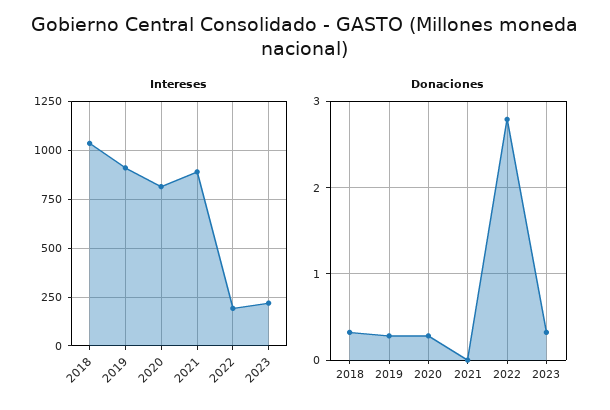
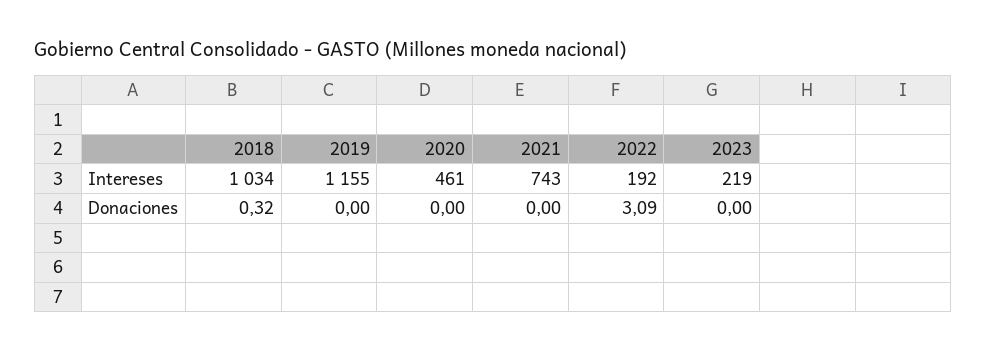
  {
    "Intereses": {
      "2018": 1034,
-     "2019": 900,
+     "2019": 1155,
-     "2020": 800,
+     "2020": 461,
-     "2021": 900,
+     "2021": 743,
      "2022": 192,
      "2023": 219
    },
    "Donaciones": {
      "2018": 0.32,
-     "2019": 0.3,
+     "2019": 0,
-     "2020": 0.3,
+     "2020": 0,
      "2021": 0,
-     "2022": 2.8,
+     "2022": 3.09,
-     "2023": 0.3
+     "2023": 0
    }
  }

